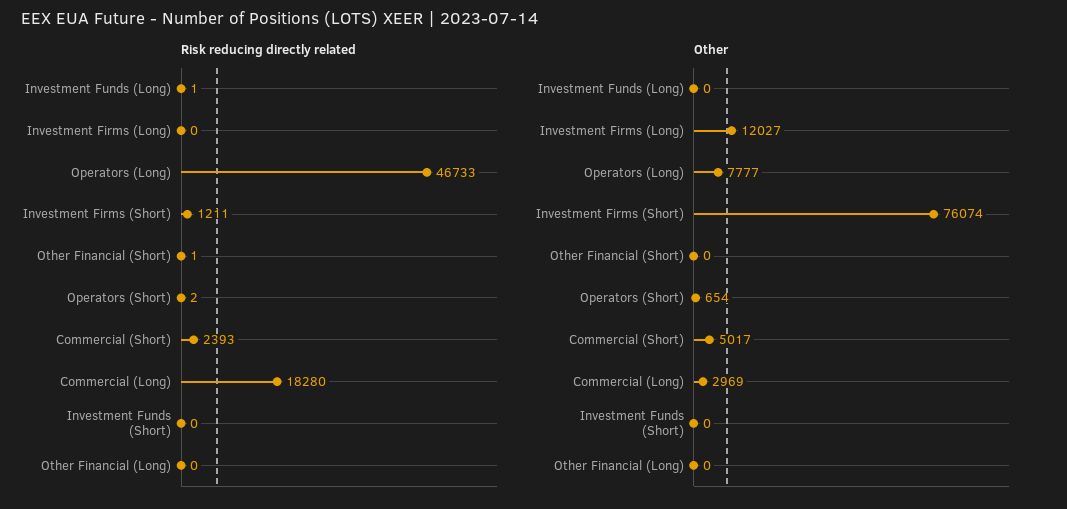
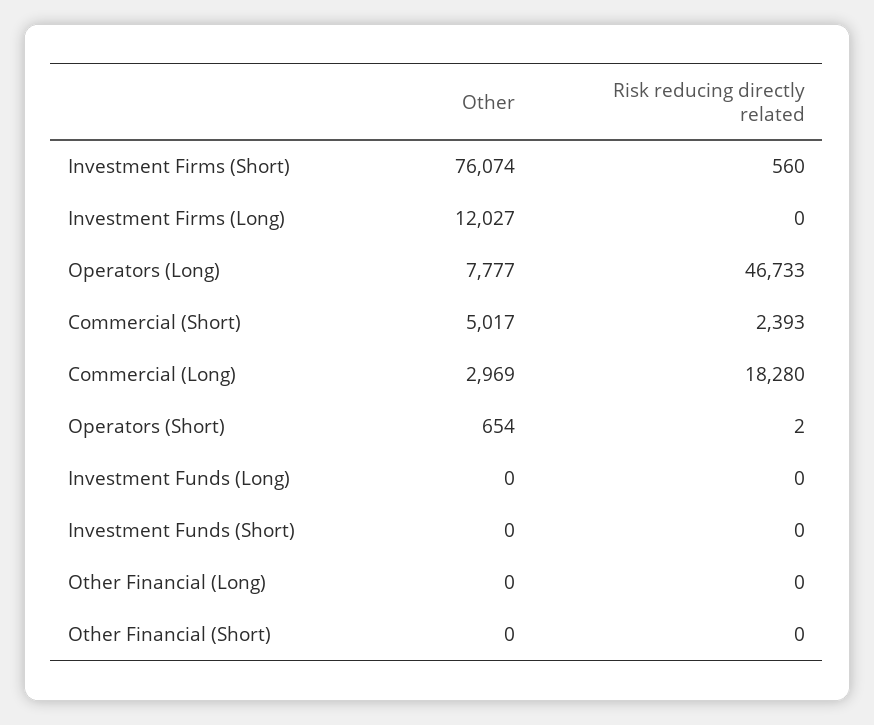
  {
    "Risk reducing directly related": {
-     "Investment Funds (Long)": 1,
+     "Investment Funds (Long)": 0,
      "Investment Firms (Long)": 0,
      "Operators (Long)": 46733,
-     "Investment Firms (Short)": 1211,
+     "Investment Firms (Short)": 560,
-     "Other Financial (Short)": 1,
+     "Other Financial (Short)": 0,
      "Operators (Short)": 2,
      "Commercial (Short)": 2393,
      "Commercial (Long)": 18280,
      "Investment Funds (Short)": 0,
      "Other Financial (Long)": 0
    },
    "Other": {
      "Investment Funds (Long)": 0,
      "Investment Firms (Long)": 12027,
      "Operators (Long)": 7777,
      "Investment Firms (Short)": 76074,
      "Other Financial (Short)": 0,
      "Operators (Short)": 654,
      "Commercial (Short)": 5017,
      "Commercial (Long)": 2969,
      "Investment Funds (Short)": 0,
      "Other Financial (Long)": 0
    }
  }

